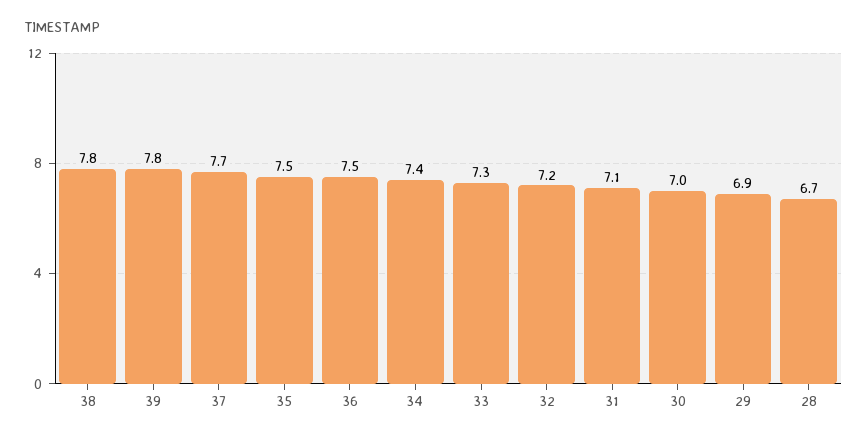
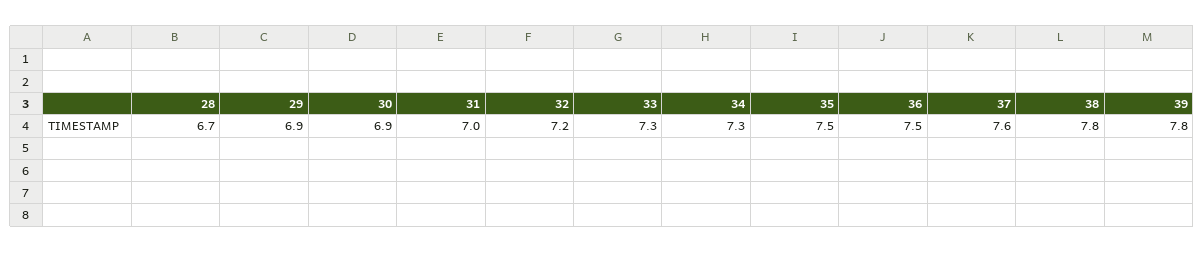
  {
    "38": 7.8,
    "39": 7.8,
-   "37": 7.7,
+   "37": 7.6,
    "35": 7.5,
    "36": 7.5,
-   "34": 7.4,
+   "34": 7.3,
    "33": 7.3,
    "32": 7.2,
-   "31": 7.1,
+   "31": 7,
-   "30": 7,
+   "30": 6.9,
    "29": 6.9,
    "28": 6.7
  }

